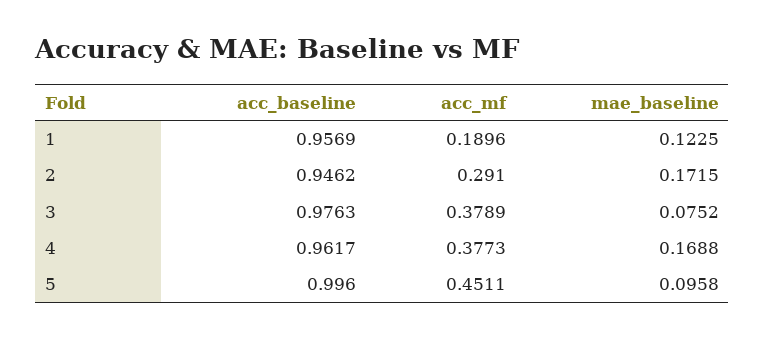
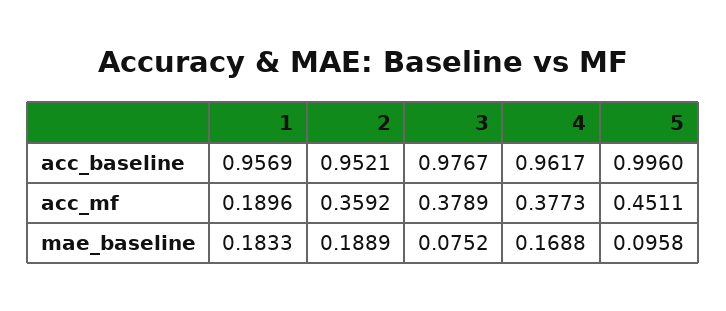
  {
    "acc_baseline": {
      "1": 0.9569,
-     "2": 0.9462,
+     "2": 0.9521,
-     "3": 0.9763,
+     "3": 0.9767,
      "4": 0.9617,
      "5": 0.996
    },
    "acc_mf": {
      "1": 0.1896,
-     "2": 0.291,
+     "2": 0.3592,
      "3": 0.3789,
      "4": 0.3773,
      "5": 0.4511
    },
    "mae_baseline": {
-     "1": 0.1225,
+     "1": 0.1833,
-     "2": 0.1715,
+     "2": 0.1889,
      "3": 0.0752,
      "4": 0.1688,
      "5": 0.0958
    }
  }

